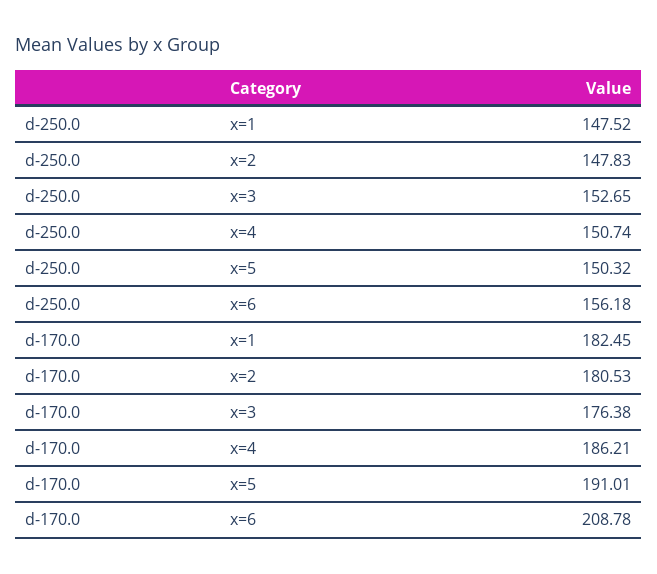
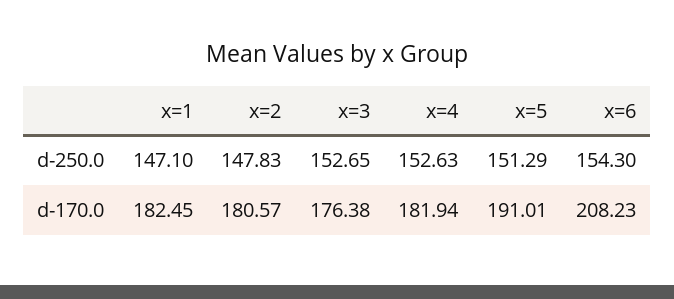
  {
    "d-250.0": {
-     "x=1": 147.52,
+     "x=1": 147.1,
      "x=2": 147.83,
      "x=3": 152.65,
-     "x=4": 150.74,
+     "x=4": 152.63,
-     "x=5": 150.32,
+     "x=5": 151.29,
-     "x=6": 156.18
+     "x=6": 154.3
    },
    "d-170.0": {
      "x=1": 182.45,
-     "x=2": 180.53,
+     "x=2": 180.57,
      "x=3": 176.38,
-     "x=4": 186.21,
+     "x=4": 181.94,
      "x=5": 191.01,
-     "x=6": 208.78
+     "x=6": 208.23
    }
  }

